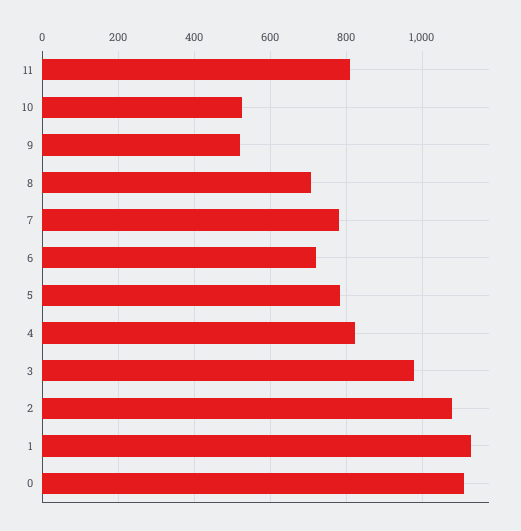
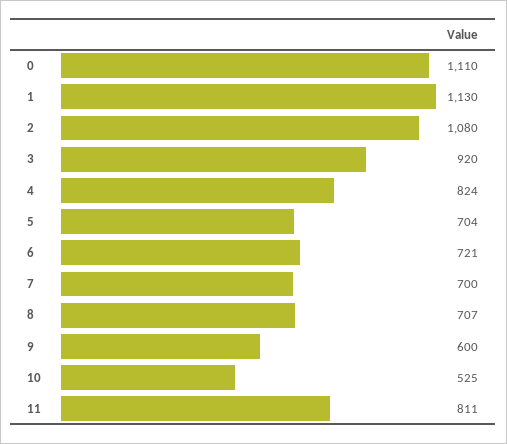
  {
    "11": 811,
    "10": 525,
-   "9": 520,
+   "9": 600,
    "8": 707,
-   "7": 780,
+   "7": 700,
    "6": 721,
-   "5": 780,
+   "5": 704,
    "4": 824,
-   "3": 980,
+   "3": 920,
    "2": 1080,
    "1": 1130,
    "0": 1110
  }

